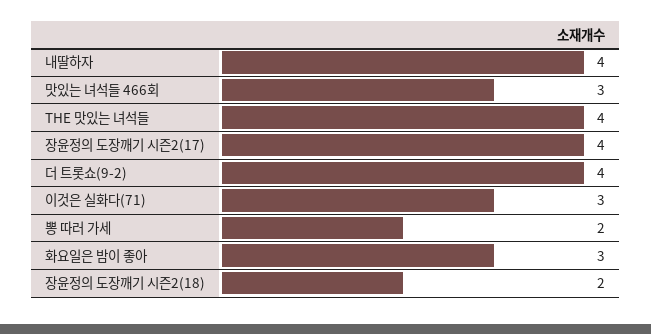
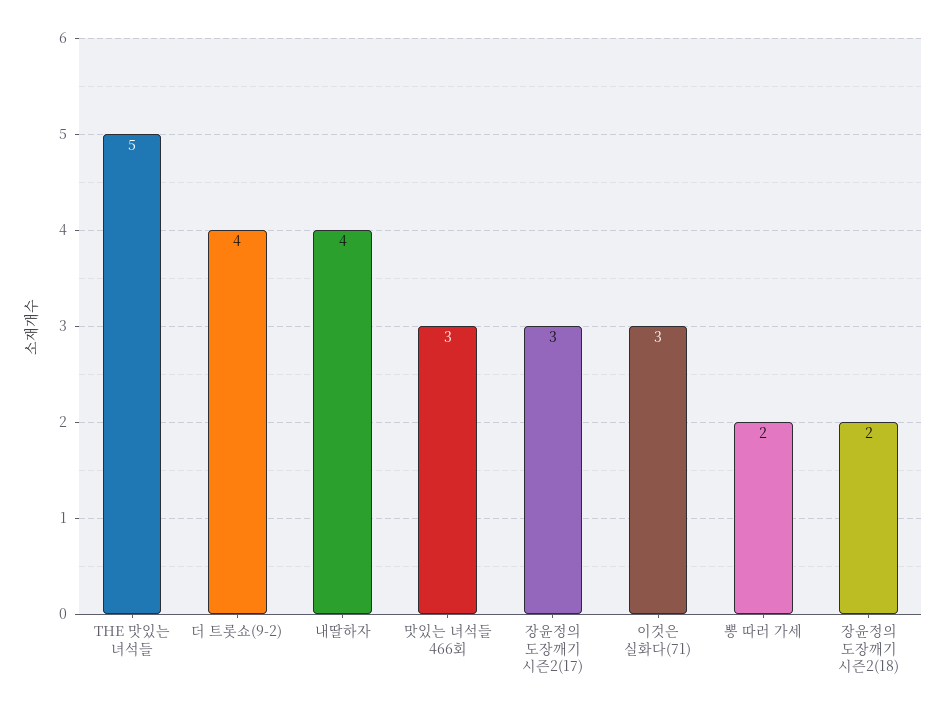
  {
    "내딸하자": 4,
    "맛있는 녀석들 466회": 3,
-   "THE 맛있는 녀석들": 4,
+   "THE 맛있는 녀석들": 5,
-   "장윤정의 도장깨기 시즌2(17)": 4,
+   "장윤정의 도장깨기 시즌2(17)": 3,
    "더 트롯쇼(9-2)": 4,
    "이것은 실화다(71)": 3,
    "뽕 따러 가세": 2,
-   "화요일은 밤이 좋아": 3,
    "장윤정의 도장깨기 시즌2(18)": 2
  }

